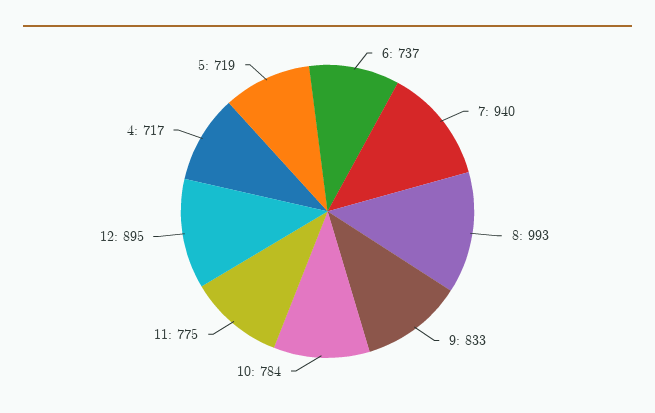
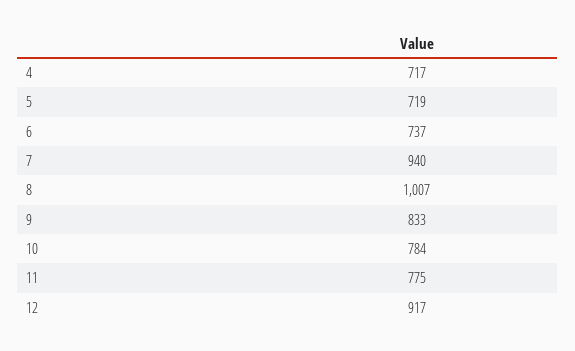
  {
    "6": 737,
    "7": 940,
-   "8": 993,
+   "8": 1007,
    "9": 833,
    "10": 784,
    "11": 775,
-   "12": 895,
+   "12": 917,
    "4": 717,
    "5": 719
  }

